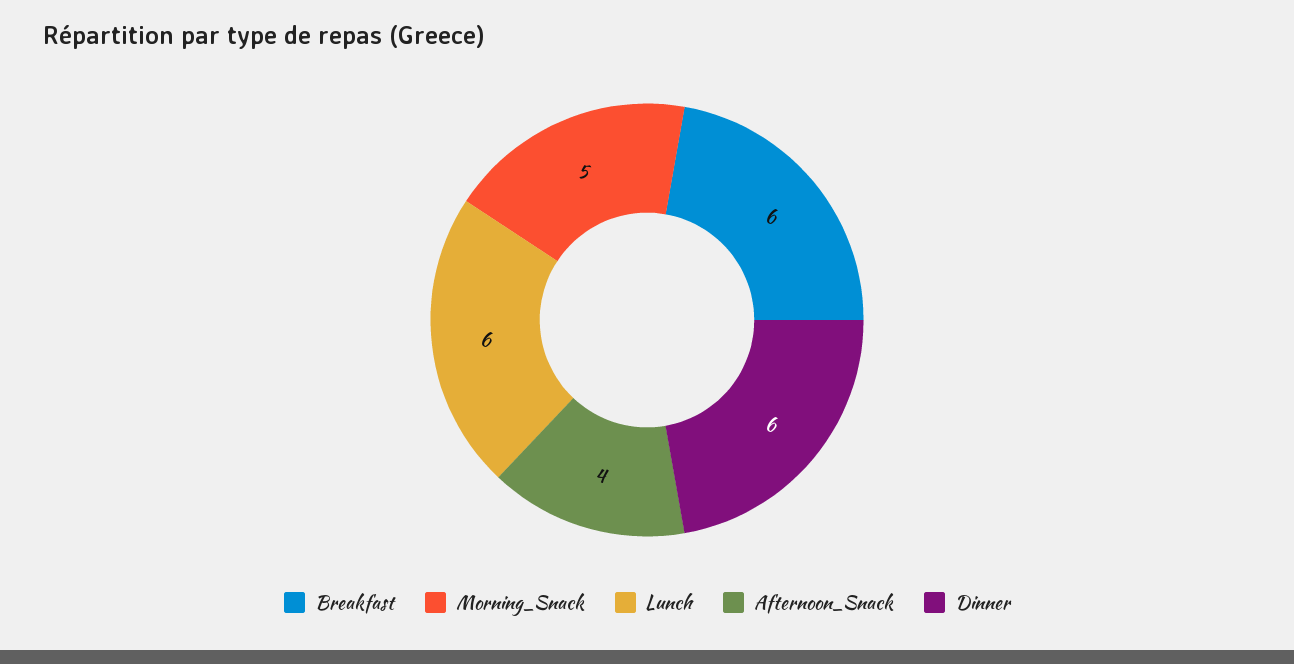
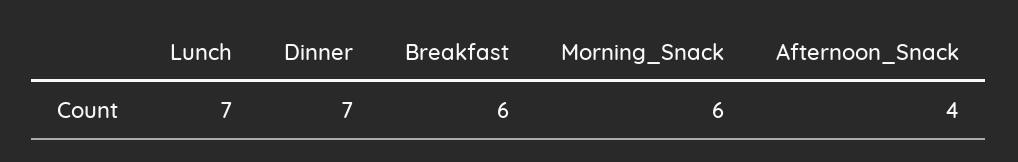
  {
    "Breakfast": 6,
-   "Morning_Snack": 5,
+   "Morning_Snack": 6,
-   "Lunch": 6,
+   "Lunch": 7,
    "Afternoon_Snack": 4,
-   "Dinner": 6
+   "Dinner": 7
  }

